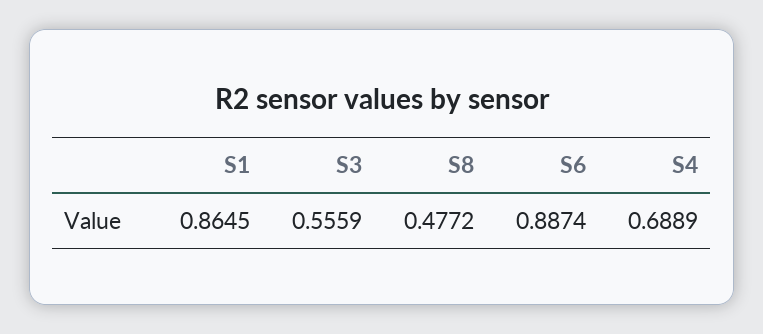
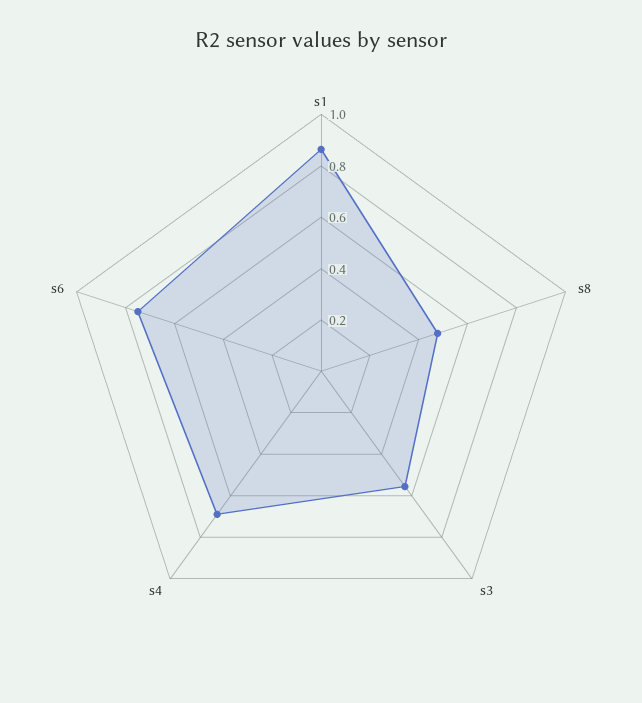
  {
    "S1": 0.8645,
    "S3": 0.5559,
    "S8": 0.4772,
-   "S6": 0.8874,
+   "S6": 0.75,
    "S4": 0.6889
  }

